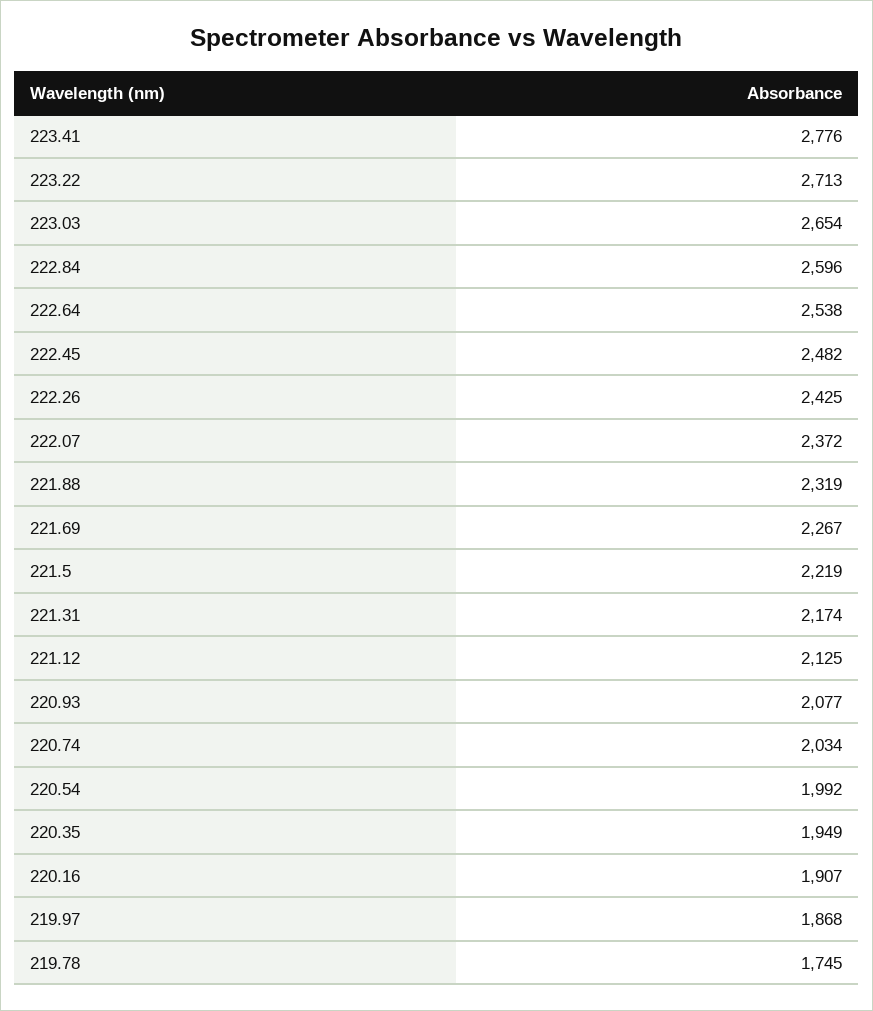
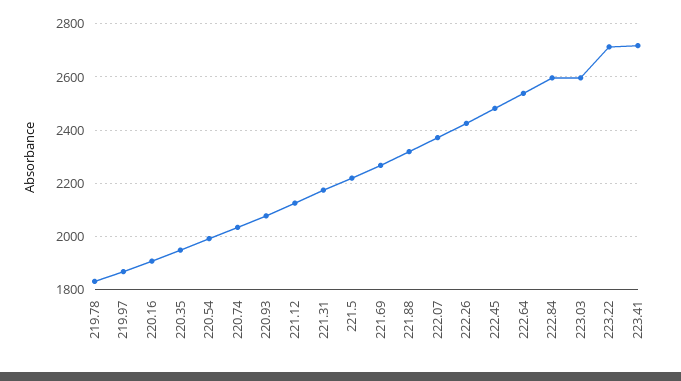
  {
-   "223.41": 2776,
+   "223.41": 2725,
    "223.22": 2713,
-   "223.03": 2654,
+   "223.03": 2600,
    "222.84": 2596,
    "222.64": 2538,
    "222.45": 2482,
    "222.26": 2425,
    "222.07": 2372,
    "221.88": 2319,
    "221.69": 2267,
    "221.5": 2219,
    "221.31": 2174,
    "221.12": 2125,
    "220.93": 2077,
    "220.74": 2034,
    "220.54": 1992,
    "220.35": 1949,
    "220.16": 1907,
    "219.97": 1868,
-   "219.78": 1745
+   "219.78": 1825
  }

